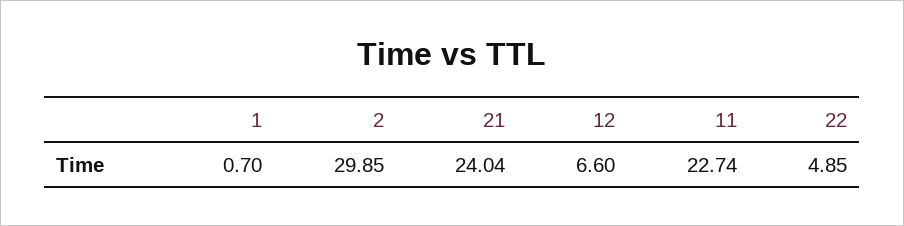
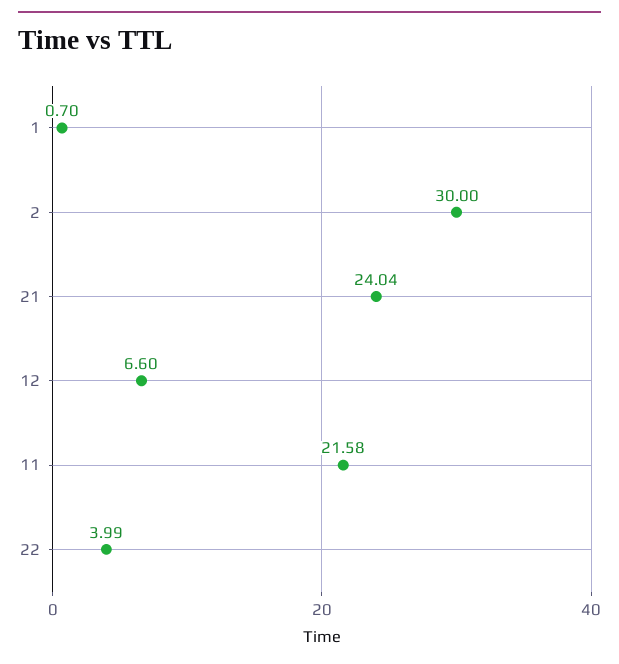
  {
    "1": 0.7,
-   "2": 29.85,
+   "2": 30,
    "21": 24.04,
    "12": 6.6,
-   "11": 22.74,
+   "11": 21.58,
-   "22": 4.85
+   "22": 3.99
  }

